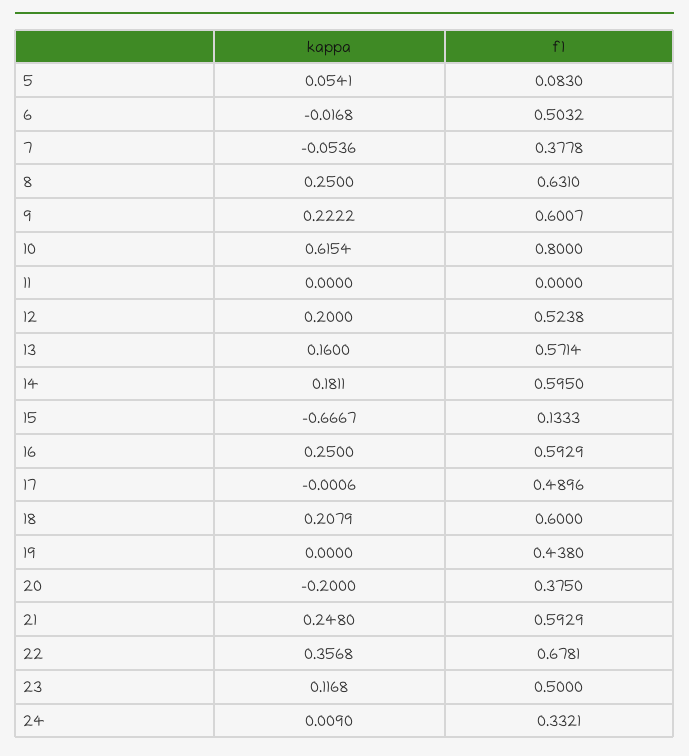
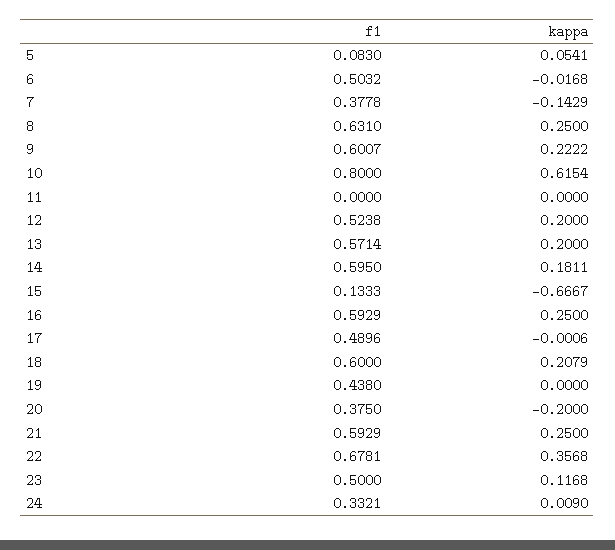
  {
    "kappa": {
      "5": 0.0541,
      "6": -0.0168,
-     "7": -0.0536,
+     "7": -0.1429,
      "8": 0.25,
      "9": 0.2222,
      "10": 0.6154,
      "11": 0,
      "12": 0.2,
-     "13": 0.16,
+     "13": 0.2,
      "14": 0.1811,
      "15": -0.6667,
      "16": 0.25,
      "17": -0.0006,
      "18": 0.2079,
      "19": 0,
      "20": -0.2,
-     "21": 0.248,
+     "21": 0.25,
      "22": 0.3568,
      "23": 0.1168,
      "24": 0.009
    },
    "f1": {
      "5": 0.083,
      "6": 0.5032,
      "7": 0.3778,
      "8": 0.631,
      "9": 0.6007,
      "10": 0.8,
      "11": 0,
      "12": 0.5238,
      "13": 0.5714,
      "14": 0.595,
      "15": 0.1333,
      "16": 0.5929,
      "17": 0.4896,
      "18": 0.6,
      "19": 0.438,
      "20": 0.375,
      "21": 0.5929,
      "22": 0.6781,
      "23": 0.5,
      "24": 0.3321
    }
  }

